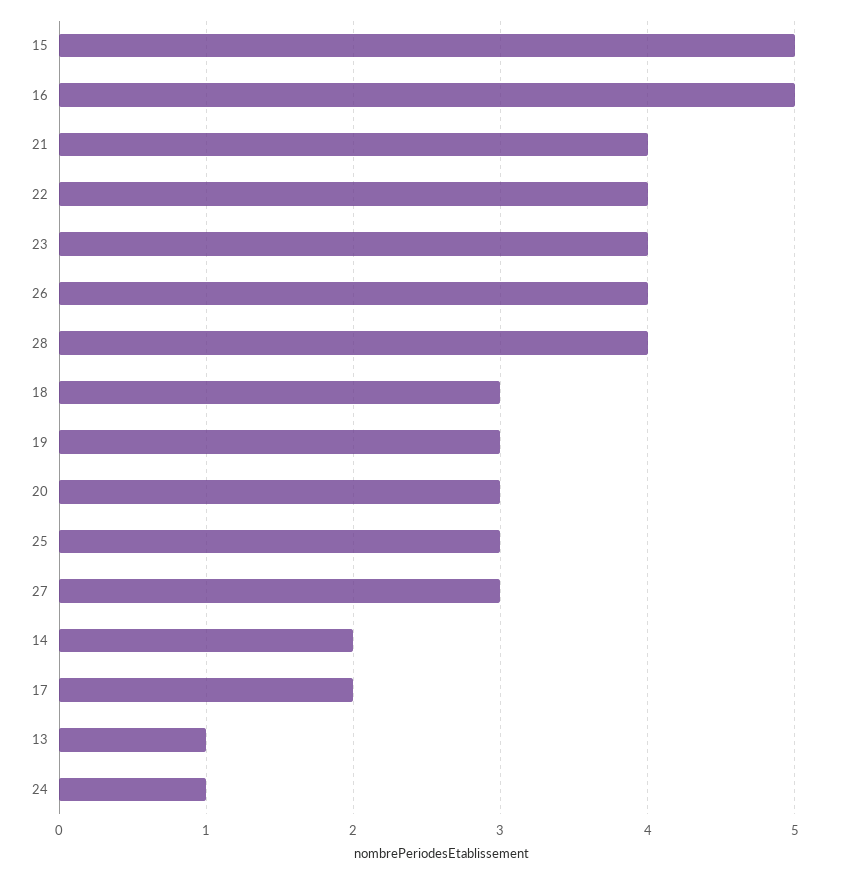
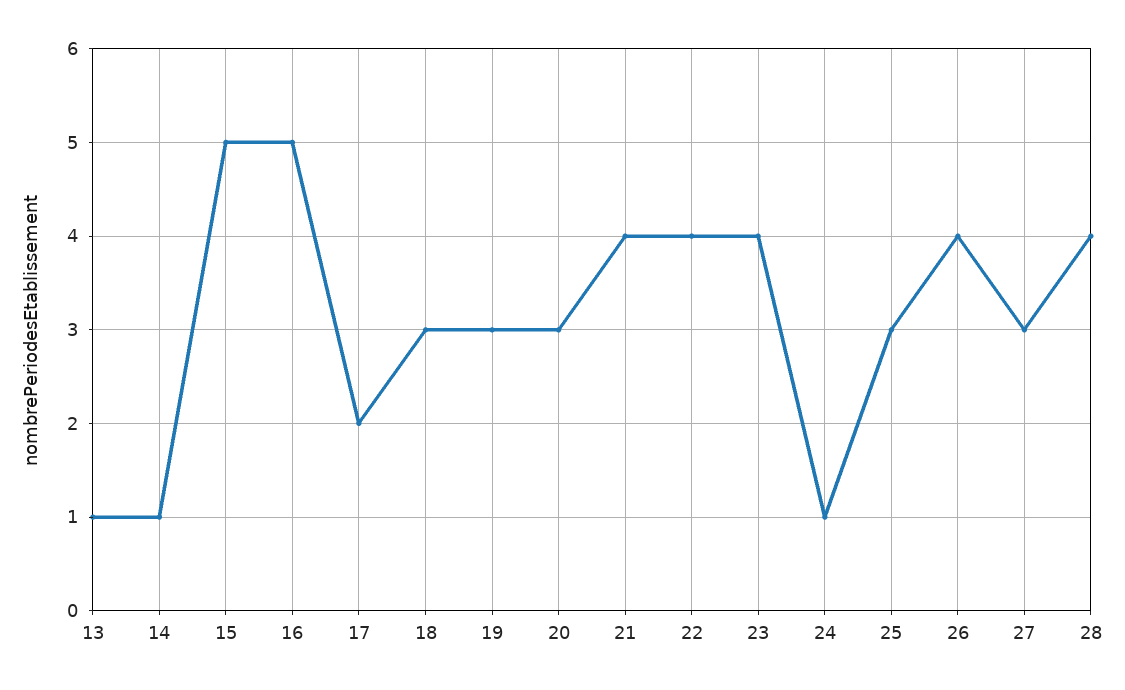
  {
    "15": 5,
    "16": 5,
    "21": 4,
    "22": 4,
    "23": 4,
    "26": 4,
    "28": 4,
    "18": 3,
    "19": 3,
    "20": 3,
    "25": 3,
    "27": 3,
-   "14": 2,
+   "14": 1,
    "17": 2,
    "13": 1,
    "24": 1
  }

